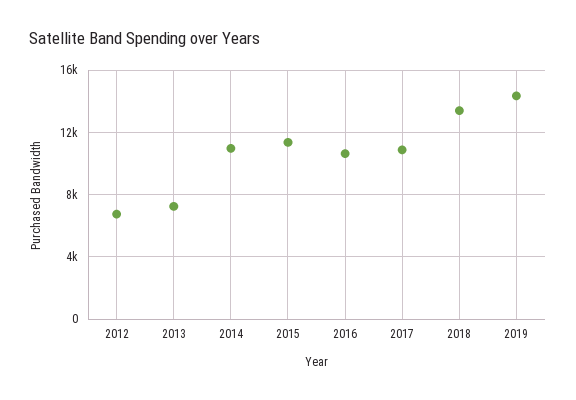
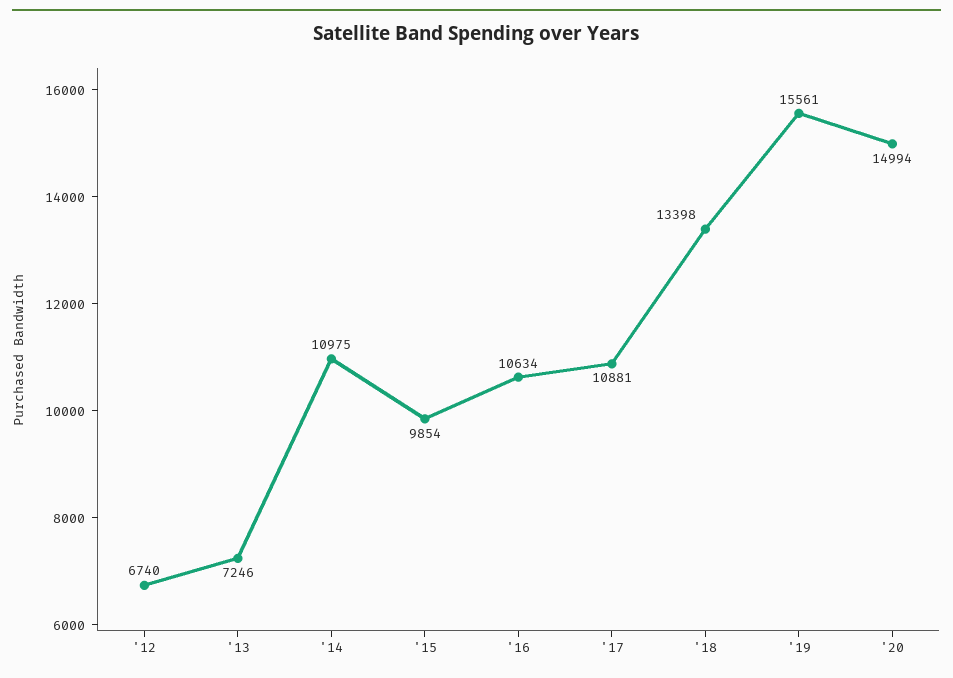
  {
    "2012": 6740,
    "2013": 7246,
    "2014": 10975,
-   "2015": 11500,
+   "2015": 9854,
    "2016": 10634,
    "2017": 10881,
    "2018": 13398,
-   "2019": 14500
+   "2019": 15561,
+   "'20": 14994
  }

